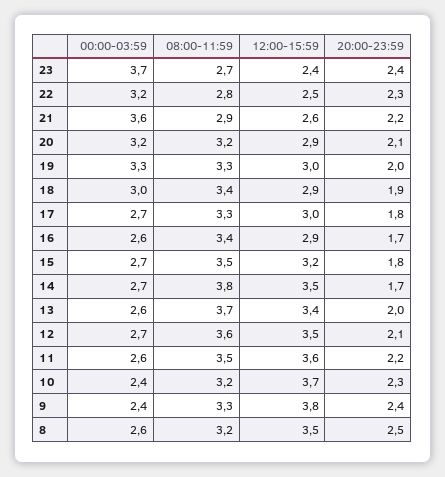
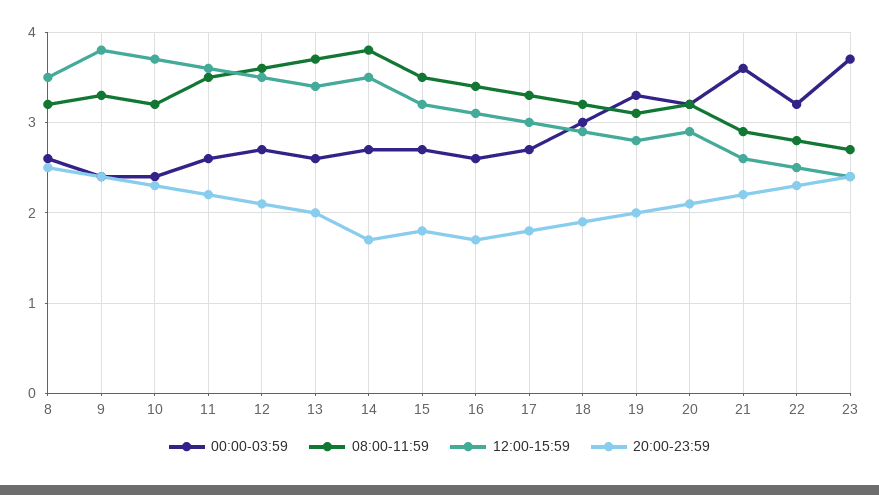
  {
    "00:00-03:59": {
      "23": 3.7,
      "22": 3.2,
      "21": 3.6,
      "20": 3.2,
      "19": 3.3,
      "18": 3,
      "17": 2.7,
      "16": 2.6,
      "15": 2.7,
      "14": 2.7,
      "13": 2.6,
      "12": 2.7,
      "11": 2.6,
      "10": 2.4,
      "9": 2.4,
      "8": 2.6
    },
    "08:00-11:59": {
      "23": 2.7,
      "22": 2.8,
      "21": 2.9,
      "20": 3.2,
-     "19": 3.3,
+     "19": 3.1,
-     "18": 3.4,
+     "18": 3.2,
      "17": 3.3,
      "16": 3.4,
      "15": 3.5,
      "14": 3.8,
      "13": 3.7,
      "12": 3.6,
      "11": 3.5,
      "10": 3.2,
      "9": 3.3,
      "8": 3.2
    },
    "12:00-15:59": {
      "23": 2.4,
      "22": 2.5,
      "21": 2.6,
      "20": 2.9,
-     "19": 3,
+     "19": 2.8,
      "18": 2.9,
      "17": 3,
-     "16": 2.9,
+     "16": 3.1,
      "15": 3.2,
      "14": 3.5,
      "13": 3.4,
      "12": 3.5,
      "11": 3.6,
      "10": 3.7,
      "9": 3.8,
      "8": 3.5
    },
    "20:00-23:59": {
      "23": 2.4,
      "22": 2.3,
      "21": 2.2,
      "20": 2.1,
      "19": 2,
      "18": 1.9,
      "17": 1.8,
      "16": 1.7,
      "15": 1.8,
      "14": 1.7,
      "13": 2,
      "12": 2.1,
      "11": 2.2,
      "10": 2.3,
      "9": 2.4,
      "8": 2.5
    }
  }

